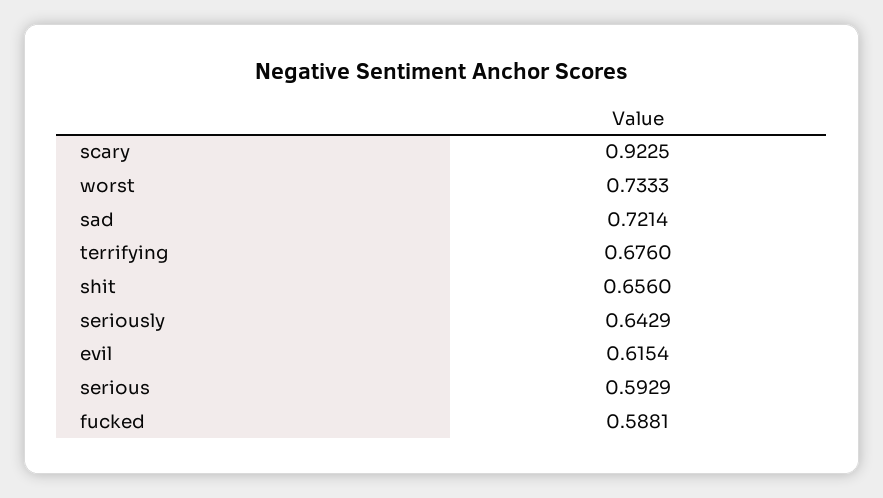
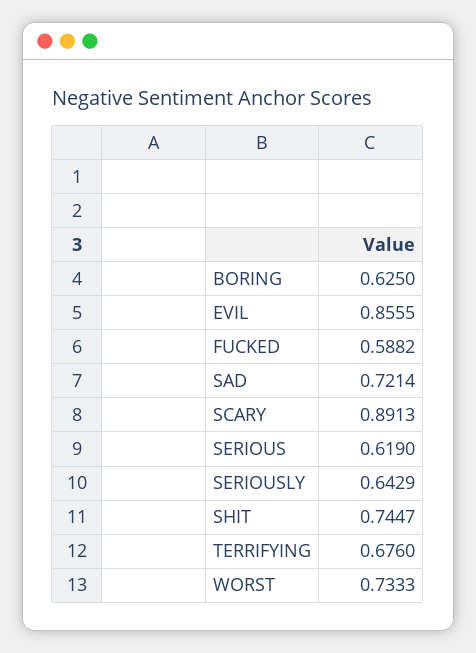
  {
-   "scary": 0.9225,
+   "scary": 0.8913,
    "worst": 0.7333,
    "sad": 0.7214,
    "terrifying": 0.676,
-   "shit": 0.656,
+   "shit": 0.7447,
    "seriously": 0.6429,
-   "evil": 0.6154,
+   "evil": 0.8555,
-   "serious": 0.5929,
+   "serious": 0.619,
-   "fucked": 0.5881
+   "fucked": 0.5882,
+   "BORING": 0.625
  }

